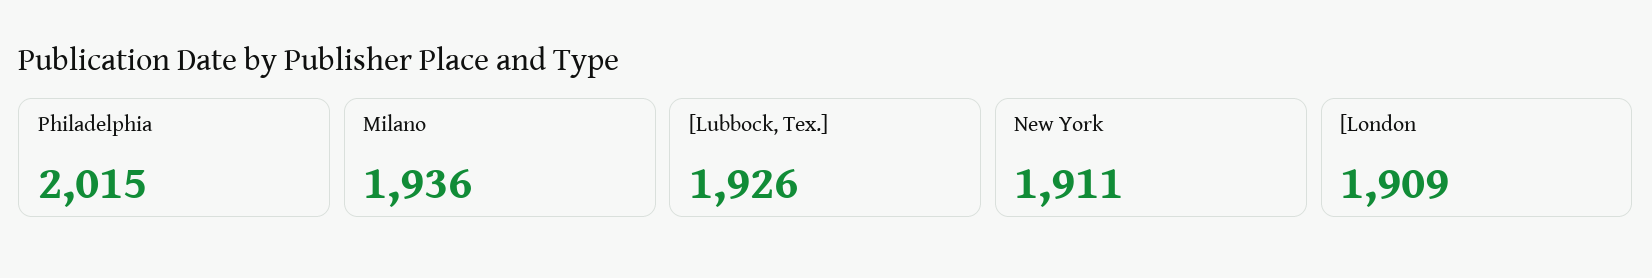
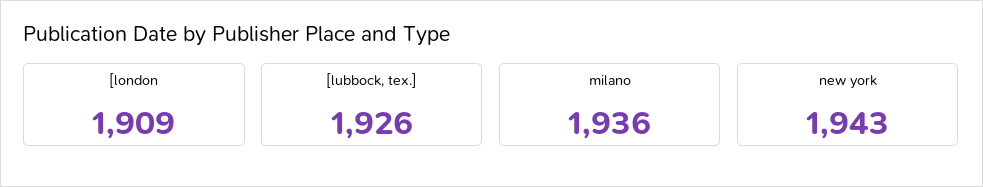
  {
-   "Philadelphia": 2015,
    "Milano": 1936,
    "[Lubbock, Tex.]": 1926,
-   "New York": 1911,
+   "New York": 1943,
    "[London": 1909
  }

